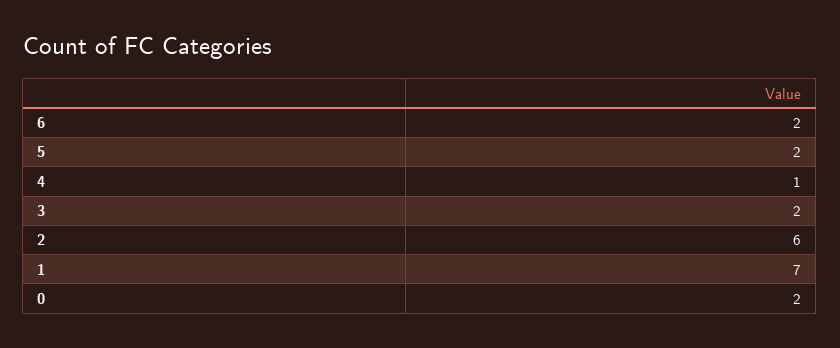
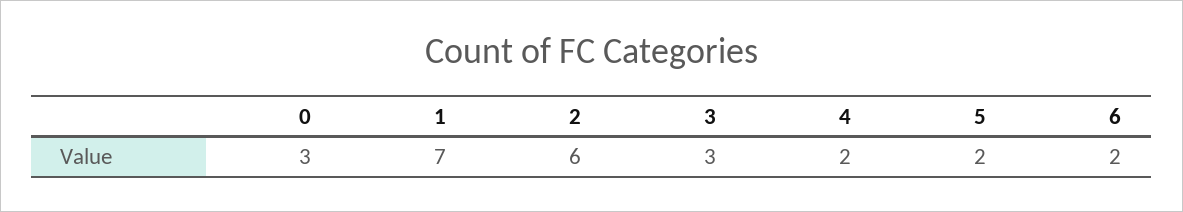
  {
    "6": 2,
    "5": 2,
-   "4": 1,
+   "4": 2,
-   "3": 2,
+   "3": 3,
    "2": 6,
    "1": 7,
-   "0": 2
+   "0": 3
  }

